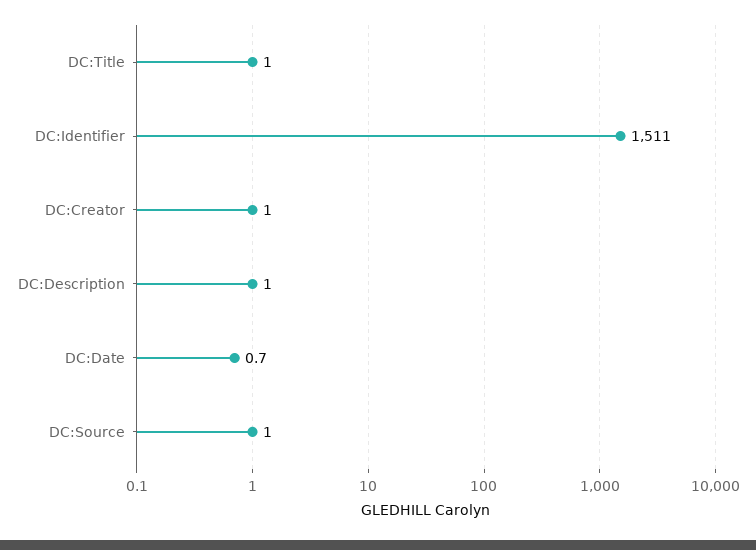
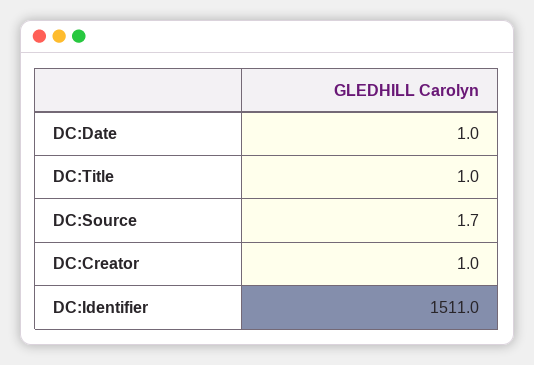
  {
    "DC:Title": 1,
    "DC:Identifier": 1511,
    "DC:Creator": 1,
-   "DC:Description": 1,
-   "DC:Date": 0.7,
+   "DC:Date": 1,
-   "DC:Source": 1
+   "DC:Source": 1.7
  }

